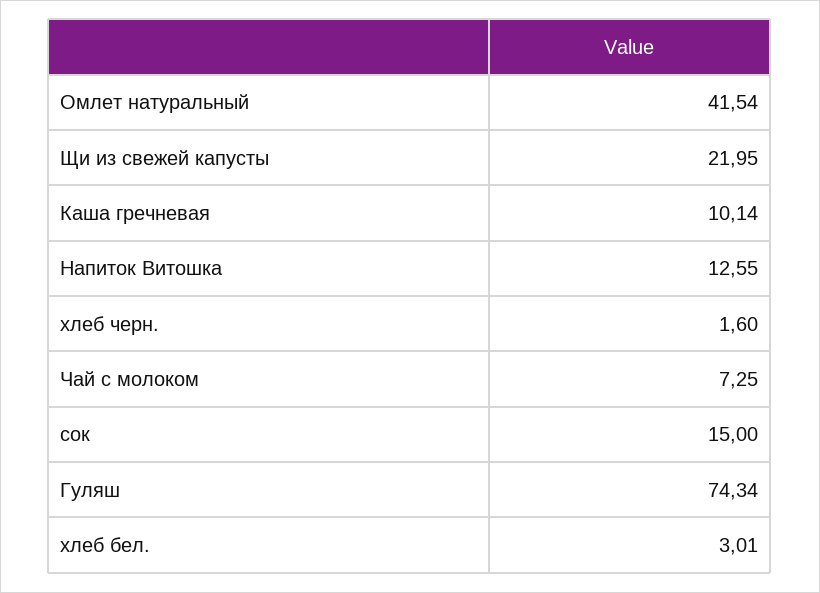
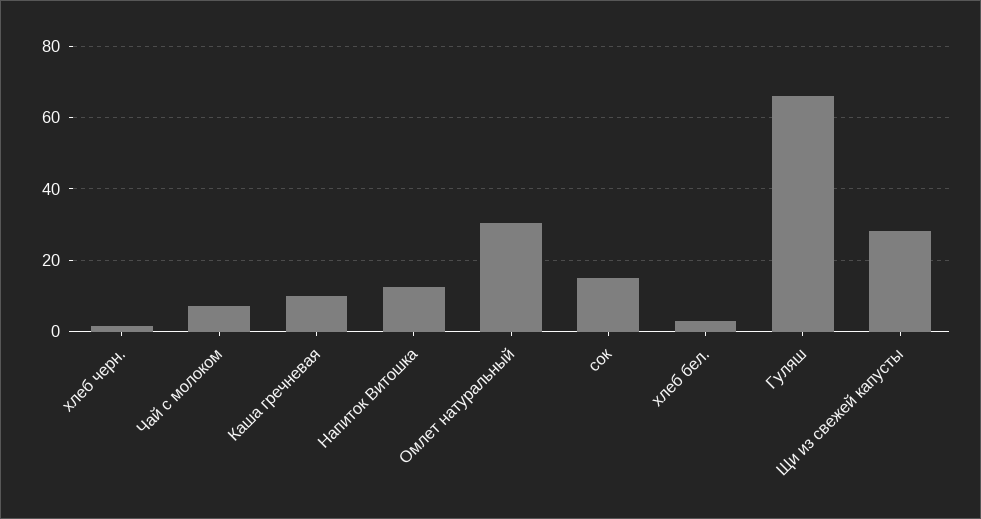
  {
-   "Омлет натуральный": 41.54,
+   "Омлет натуральный": 30,
-   "Щи из свежей капусты": 21.95,
+   "Щи из свежей капусты": 28,
    "Каша гречневая": 10.14,
    "Напиток Витошка": 12.55,
    "хлеб черн.": 1.6,
    "Чай с молоком": 7.25,
    "сок": 15,
-   "Гуляш": 74.34,
+   "Гуляш": 66,
    "хлеб бел.": 3.01
  }

